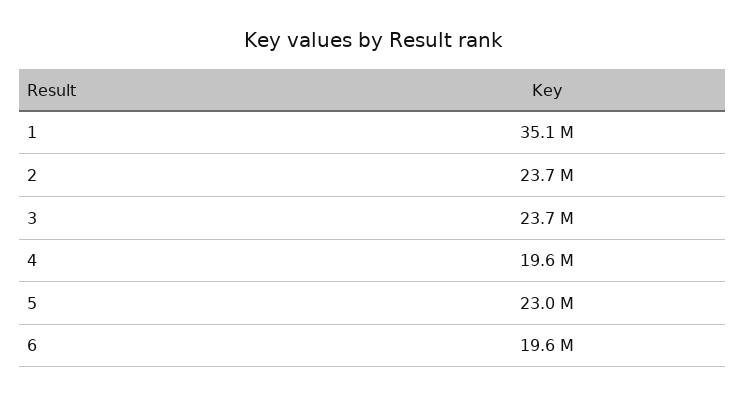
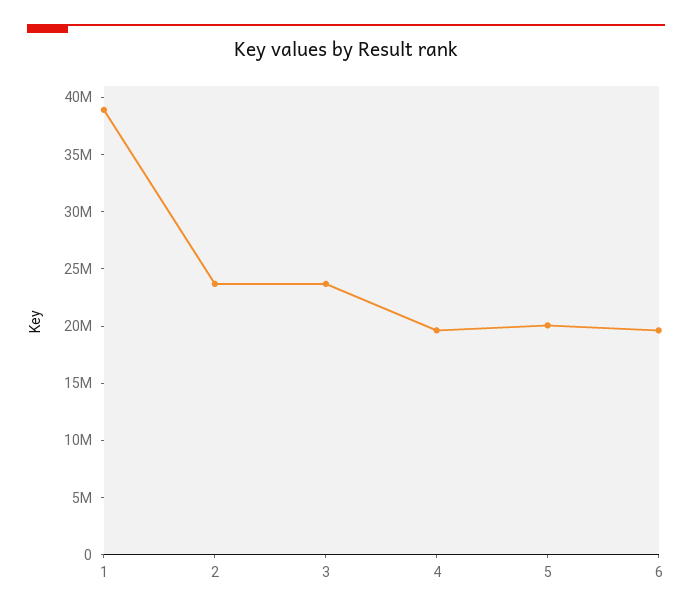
  {
-   "1": 35100000,
+   "1": 39000000,
    "2": 23700000,
    "3": 23700000,
    "4": 19600000,
-   "5": 23000000,
+   "5": 20000000,
    "6": 19600000
  }

